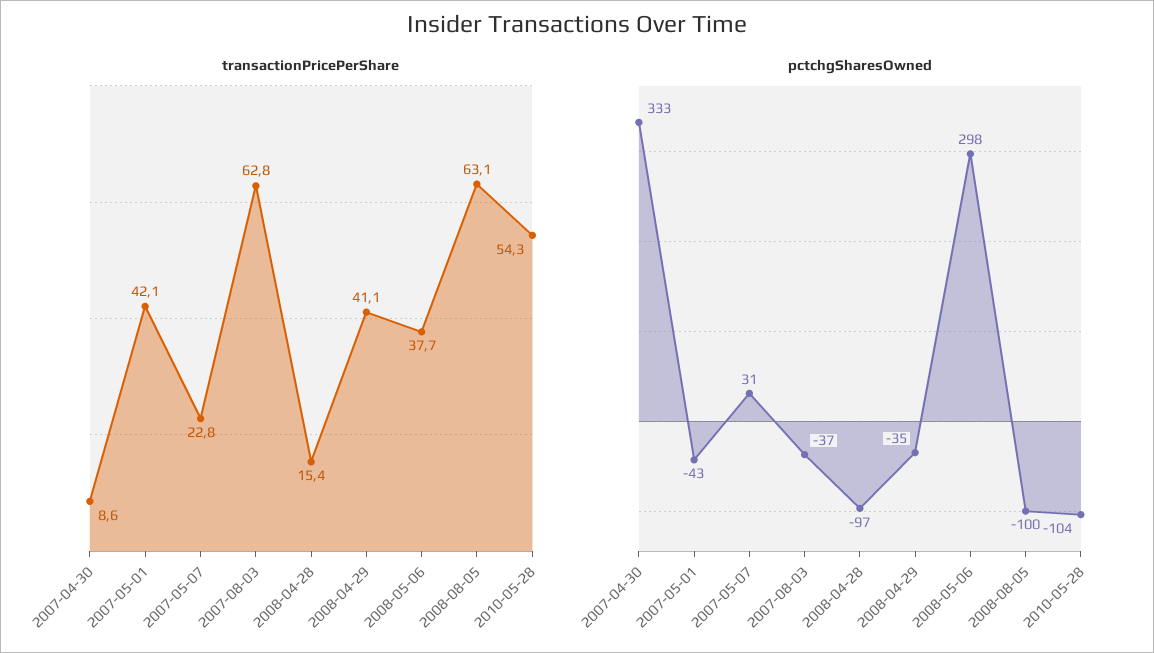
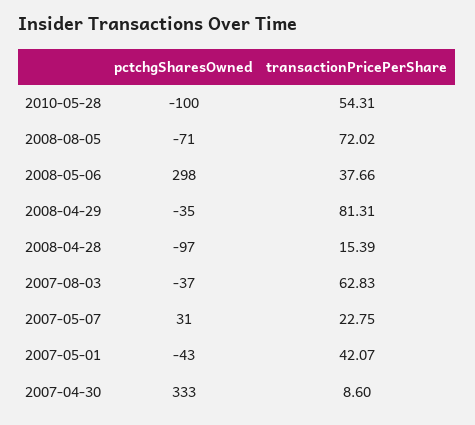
  {
    "transactionPricePerShare": {
      "2007-04-30": 8.6,
      "2007-05-01": 42.07,
      "2007-05-07": 22.75,
      "2007-08-03": 62.83,
      "2008-04-28": 15.39,
-     "2008-04-29": 41.1,
+     "2008-04-29": 81.31,
      "2008-05-06": 37.66,
-     "2008-08-05": 63.1,
+     "2008-08-05": 72.02,
      "2010-05-28": 54.31
    },
    "pctchgSharesOwned": {
      "2007-04-30": 333,
      "2007-05-01": -43,
      "2007-05-07": 31,
      "2007-08-03": -37,
      "2008-04-28": -97,
      "2008-04-29": -35,
      "2008-05-06": 298,
-     "2008-08-05": -100,
+     "2008-08-05": -71,
-     "2010-05-28": -104
+     "2010-05-28": -100
    }
  }

